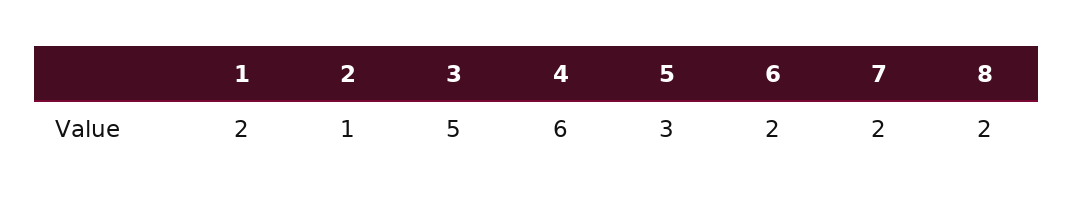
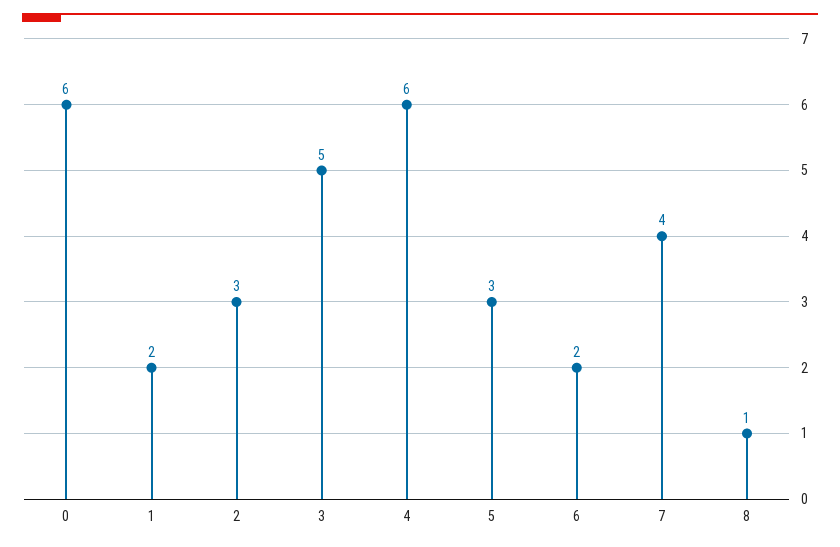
  {
    "1": 2,
-   "2": 1,
+   "2": 3,
    "3": 5,
    "4": 6,
    "5": 3,
    "6": 2,
-   "7": 2,
+   "7": 4,
-   "8": 2
+   "8": 1,
+   "0": 6
  }

